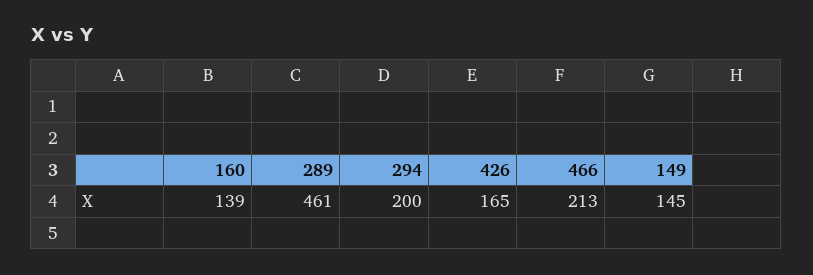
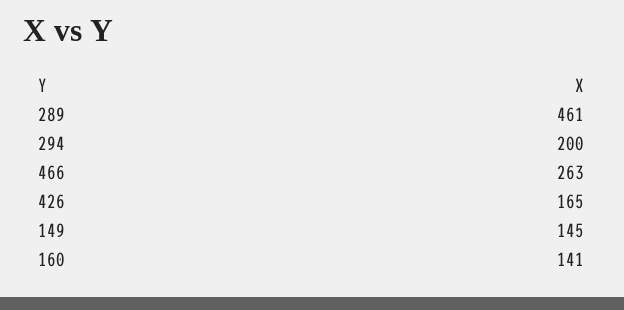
  {
-   "160": 139,
+   "160": 141,
    "289": 461,
    "294": 200,
    "426": 165,
-   "466": 213,
+   "466": 263,
    "149": 145
  }

